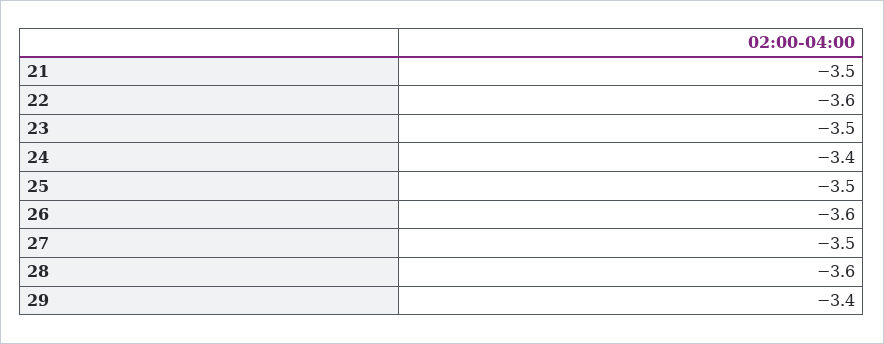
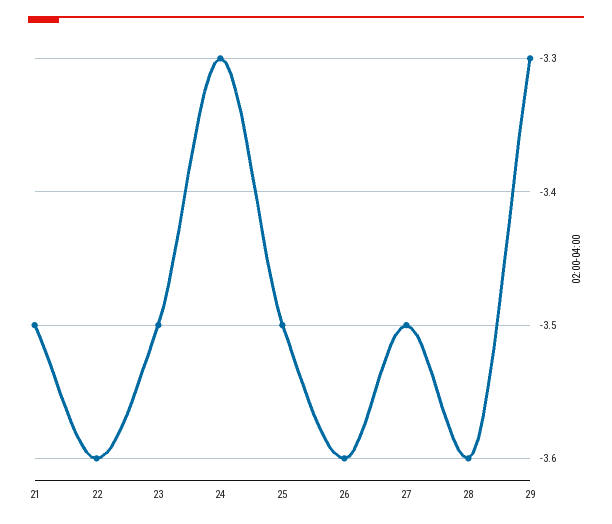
  {
    "21": -3.5,
    "22": -3.6,
    "23": -3.5,
-   "24": -3.4,
+   "24": -3.3,
    "25": -3.5,
    "26": -3.6,
    "27": -3.5,
    "28": -3.6,
-   "29": -3.4
+   "29": -3.3
  }

